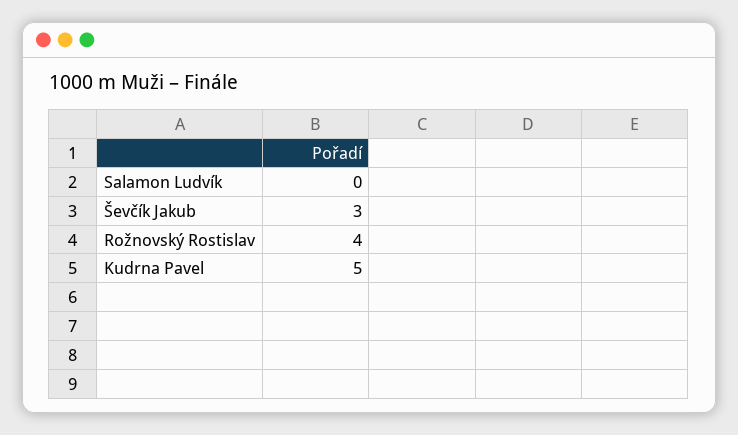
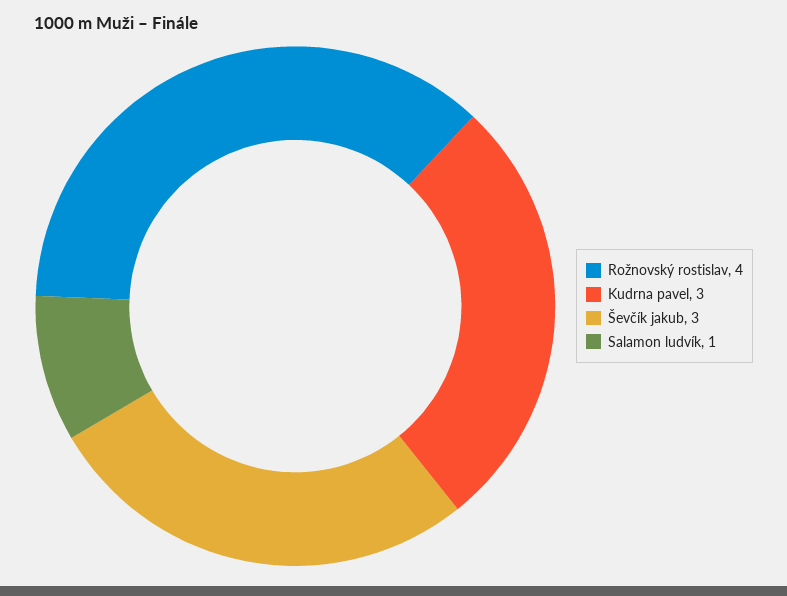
  {
-   "Salamon Ludvík": 0,
+   "Salamon Ludvík": 1,
    "Ševčík Jakub": 3,
    "Rožnovský Rostislav": 4,
-   "Kudrna Pavel": 5
+   "Kudrna Pavel": 3
  }

